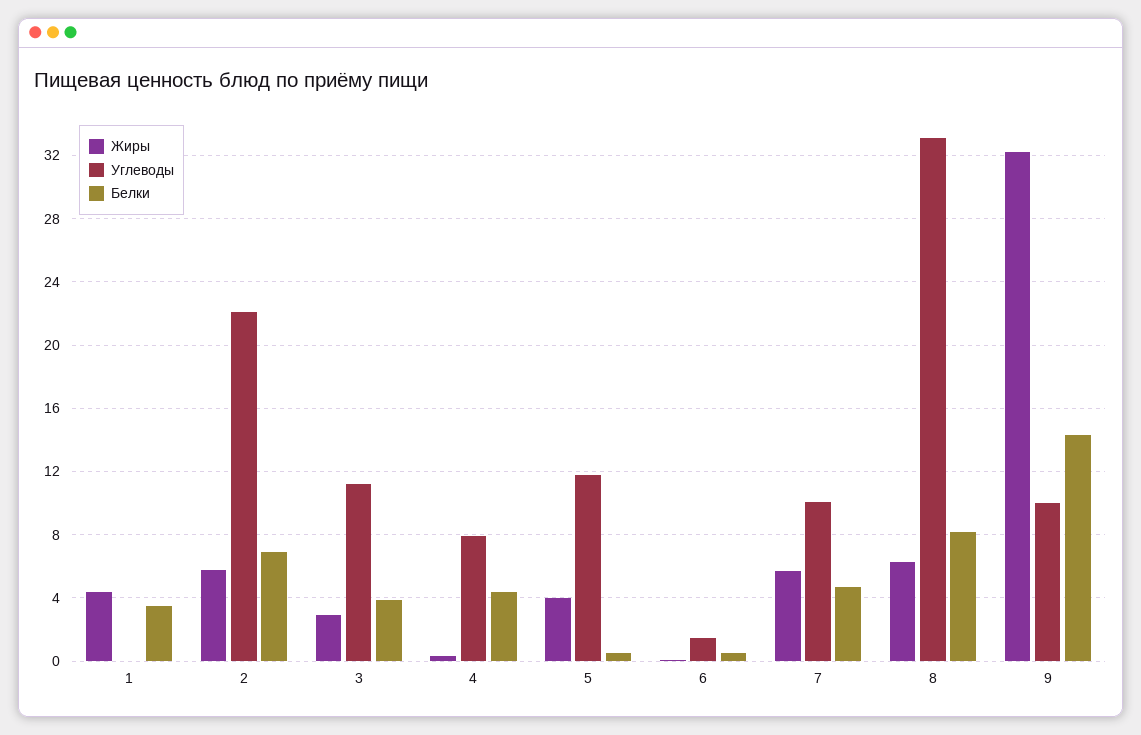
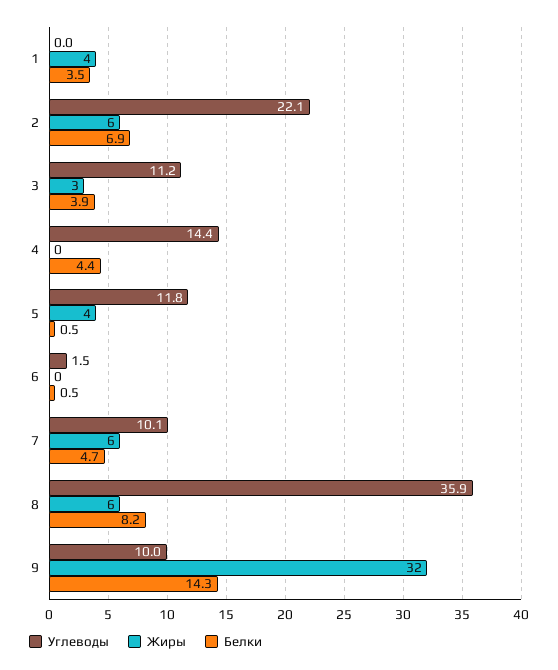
  {
    "Жиры": {
      "1": 4,
      "2": 6,
      "3": 3,
      "4": 0,
      "5": 4,
      "6": 0,
      "7": 6,
      "8": 6,
      "9": 32
    },
    "Углеводы": {
      "1": 0,
      "2": 22.1,
      "3": 11.2,
-     "4": 8,
+     "4": 14.4,
      "5": 11.8,
      "6": 1.5,
      "7": 10.1,
-     "8": 33,
+     "8": 35.9,
      "9": 10
    },
    "Белки": {
      "1": 3.5,
      "2": 6.9,
      "3": 3.9,
      "4": 4.4,
      "5": 0.5,
      "6": 0.5,
      "7": 4.7,
      "8": 8.2,
      "9": 14.3
    }
  }

